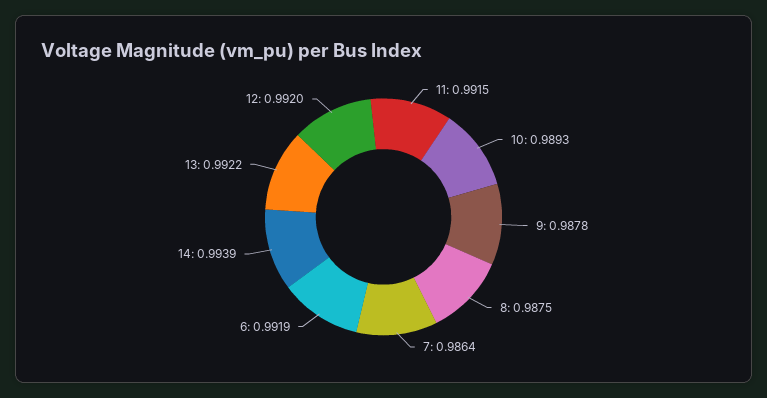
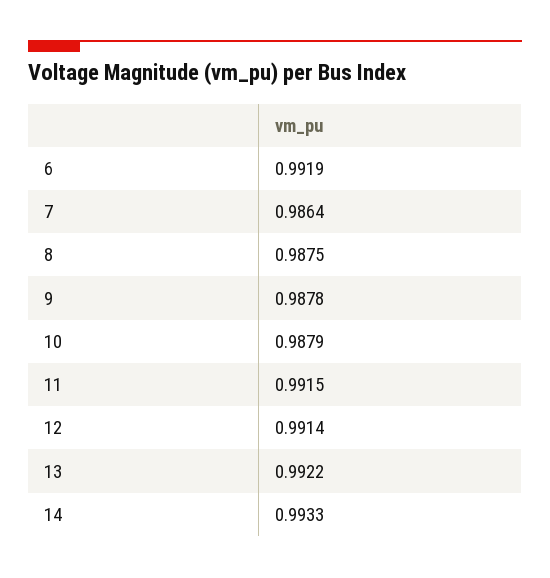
  {
    "11": 0.9915,
-   "10": 0.9893,
+   "10": 0.9879,
    "9": 0.9878,
    "8": 0.9875,
    "7": 0.9864,
    "6": 0.9919,
-   "14": 0.9939,
+   "14": 0.9933,
    "13": 0.9922,
-   "12": 0.992
+   "12": 0.9914
  }

